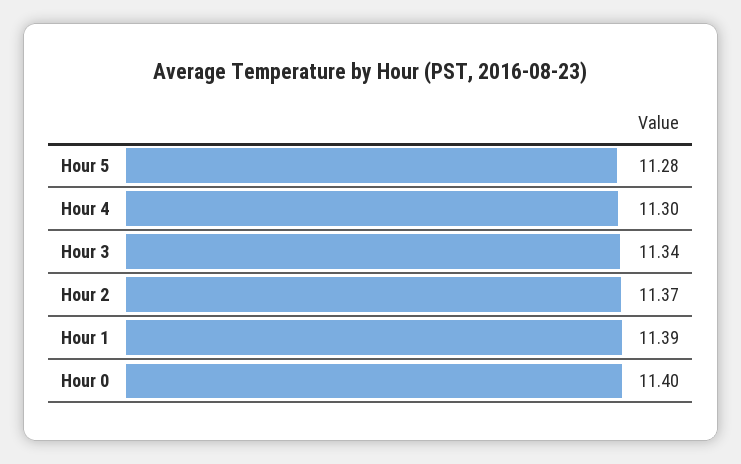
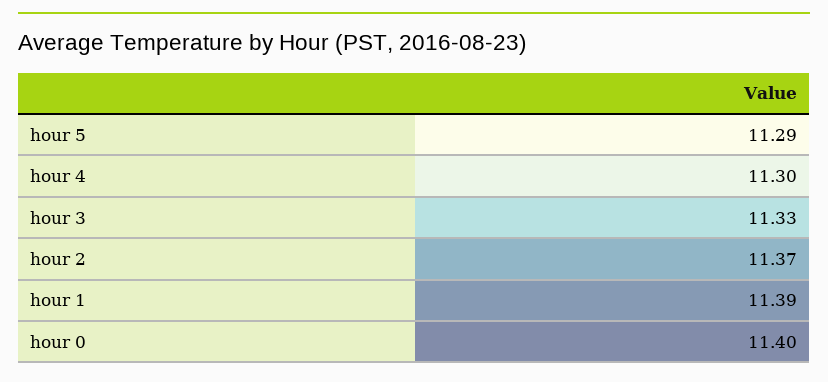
  {
-   "Hour 5": 11.28,
+   "Hour 5": 11.29,
    "Hour 4": 11.3,
-   "Hour 3": 11.34,
+   "Hour 3": 11.33,
    "Hour 2": 11.37,
    "Hour 1": 11.39,
    "Hour 0": 11.4
  }

